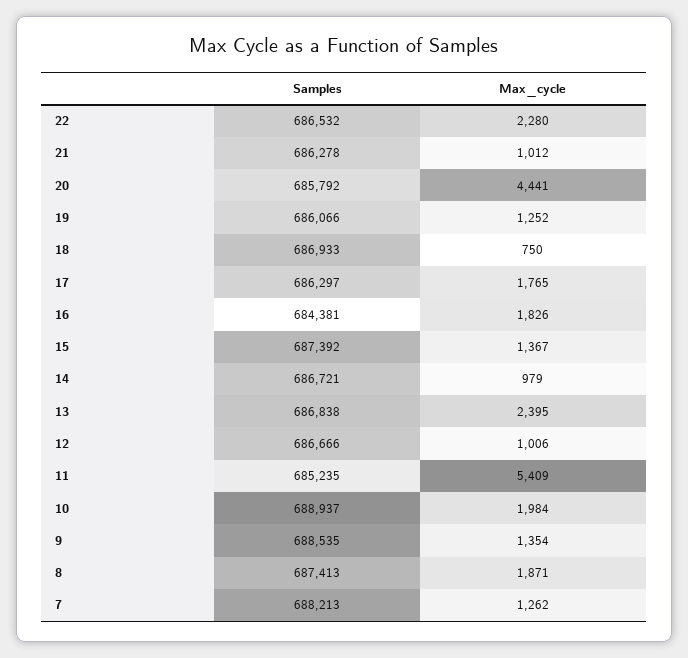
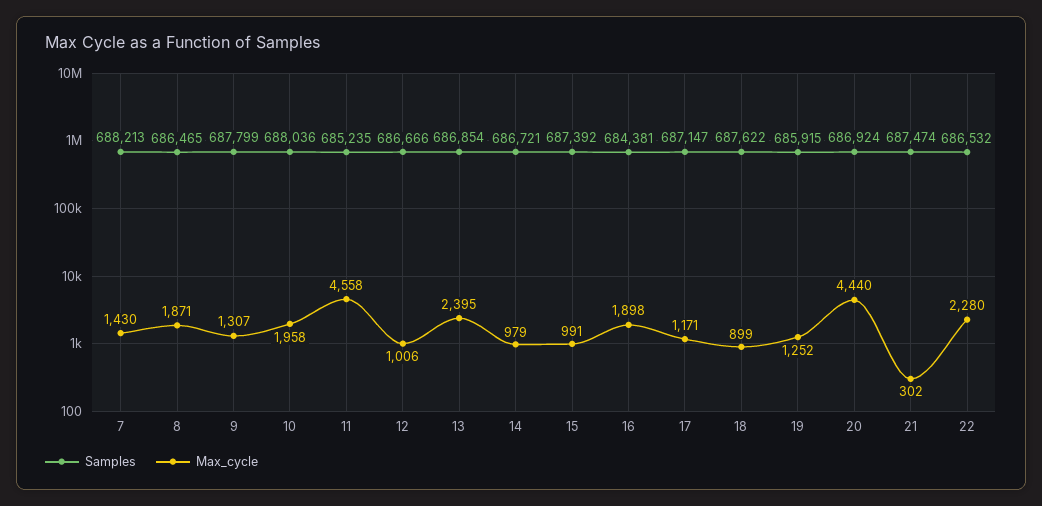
  {
    "Samples": {
      "22": 686532,
-     "21": 686278,
+     "21": 687474,
-     "20": 685792,
+     "20": 686924,
-     "19": 686066,
+     "19": 685915,
-     "18": 686933,
+     "18": 687622,
-     "17": 686297,
+     "17": 687147,
      "16": 684381,
      "15": 687392,
      "14": 686721,
-     "13": 686838,
+     "13": 686854,
      "12": 686666,
      "11": 685235,
-     "10": 688937,
+     "10": 688036,
-     "9": 688535,
+     "9": 687799,
-     "8": 687413,
+     "8": 686465,
      "7": 688213
    },
    "Max_cycle": {
      "22": 2280,
-     "21": 1012,
+     "21": 302,
-     "20": 4441,
+     "20": 4440,
      "19": 1252,
-     "18": 750,
+     "18": 899,
-     "17": 1765,
+     "17": 1171,
-     "16": 1826,
+     "16": 1898,
-     "15": 1367,
+     "15": 991,
      "14": 979,
      "13": 2395,
      "12": 1006,
-     "11": 5409,
+     "11": 4558,
-     "10": 1984,
+     "10": 1958,
-     "9": 1354,
+     "9": 1307,
      "8": 1871,
-     "7": 1262
+     "7": 1430
    }
  }

